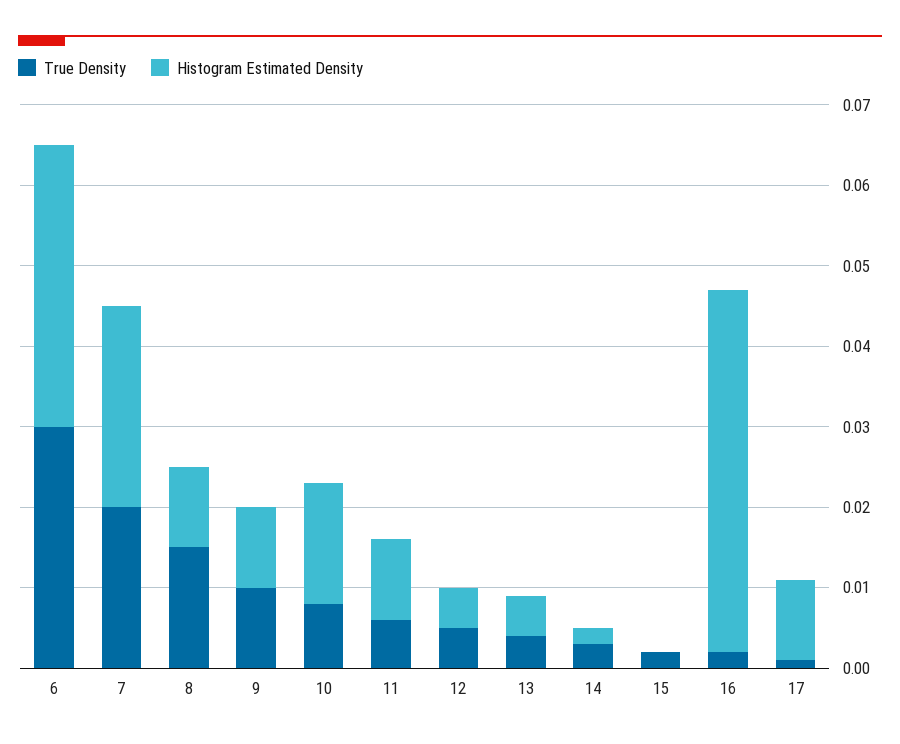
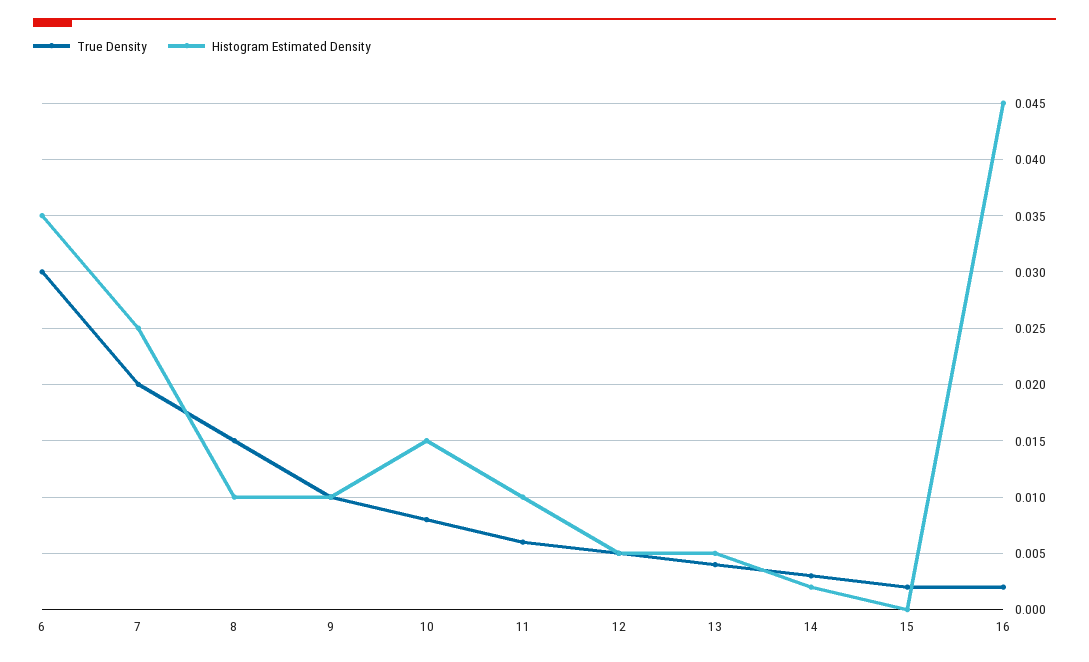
  {
    "True Density": {
      "6": 0.03,
      "7": 0.02,
      "8": 0.015,
      "9": 0.01,
      "10": 0.008,
      "11": 0.006,
      "12": 0.005,
      "13": 0.004,
      "14": 0.003,
      "15": 0.002,
-     "16": 0.002,
+     "16": 0.002
-     "17": 0.001
    },
    "Histogram Estimated Density": {
      "6": 0.035,
      "7": 0.025,
      "8": 0.01,
      "9": 0.01,
      "10": 0.015,
      "11": 0.01,
      "12": 0.005,
      "13": 0.005,
      "14": 0.002,
      "15": 0,
-     "16": 0.045,
+     "16": 0.045
-     "17": 0.01
    }
  }

